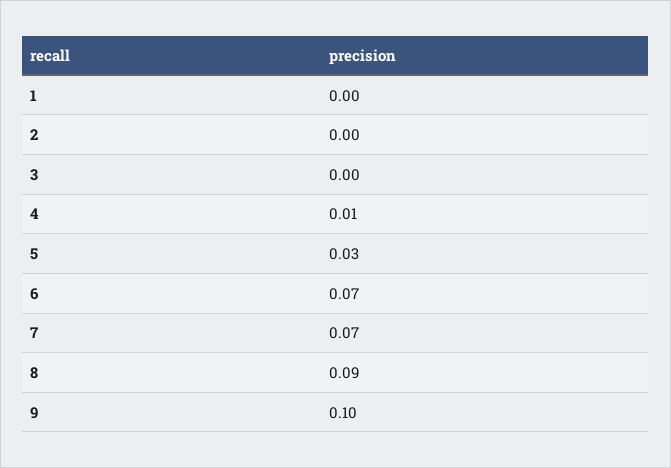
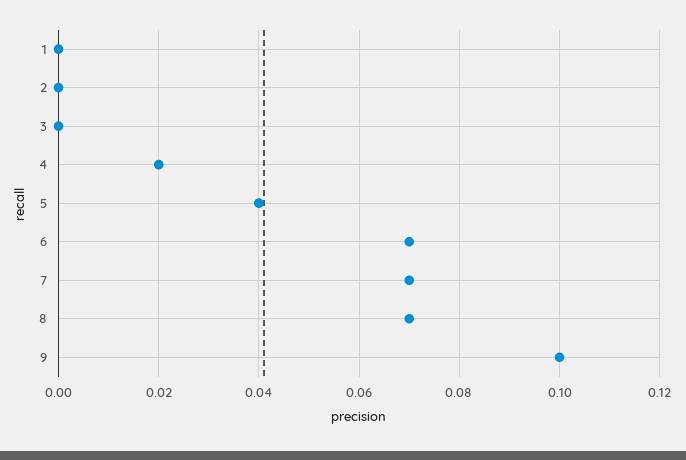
  {
    "1": 0,
    "2": 0,
    "3": 0,
-   "4": 0.01,
+   "4": 0.02,
-   "5": 0.03,
+   "5": 0.04,
    "6": 0.07,
    "7": 0.07,
-   "8": 0.09,
+   "8": 0.07,
    "9": 0.1
  }

